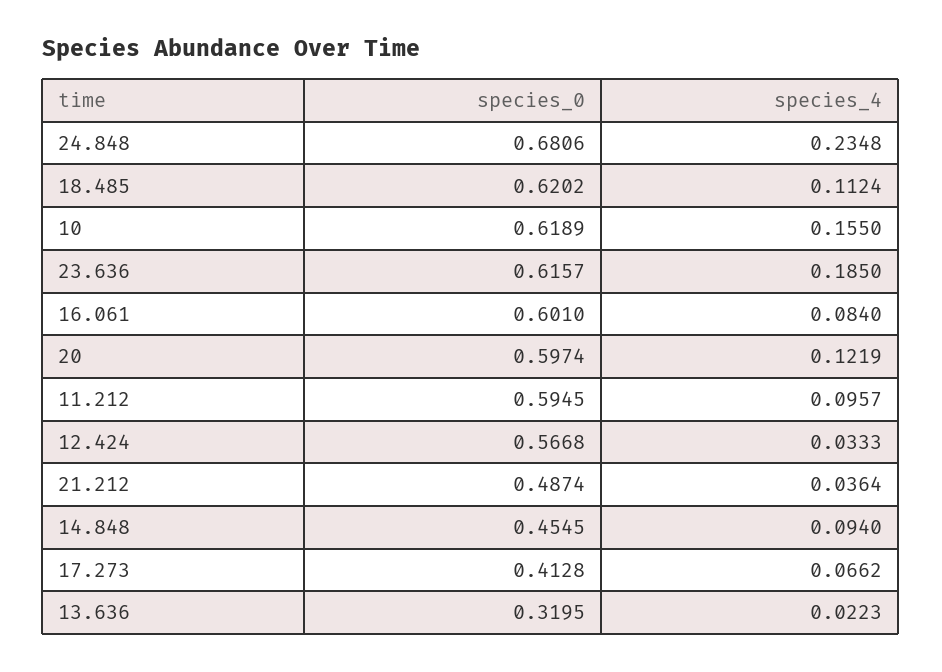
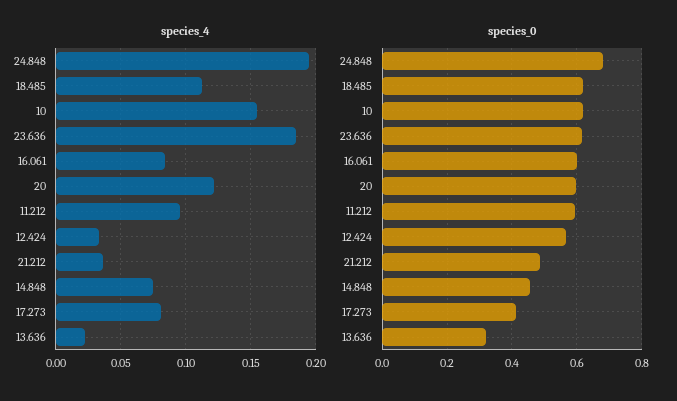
  {
    "species_0": {
      "24.848": 0.6806,
      "18.485": 0.6202,
      "10": 0.6189,
      "23.636": 0.6157,
      "16.061": 0.601,
      "20": 0.5974,
      "11.212": 0.5945,
      "12.424": 0.5668,
      "21.212": 0.4874,
      "14.848": 0.4545,
      "17.273": 0.4128,
      "13.636": 0.3195
    },
    "species_4": {
-     "24.848": 0.2348,
+     "24.848": 0.195,
      "18.485": 0.1124,
      "10": 0.155,
      "23.636": 0.185,
      "16.061": 0.084,
      "20": 0.1219,
      "11.212": 0.0957,
      "12.424": 0.0333,
      "21.212": 0.0364,
-     "14.848": 0.094,
+     "14.848": 0.075,
-     "17.273": 0.0662,
+     "17.273": 0.08,
      "13.636": 0.0223
    }
  }

